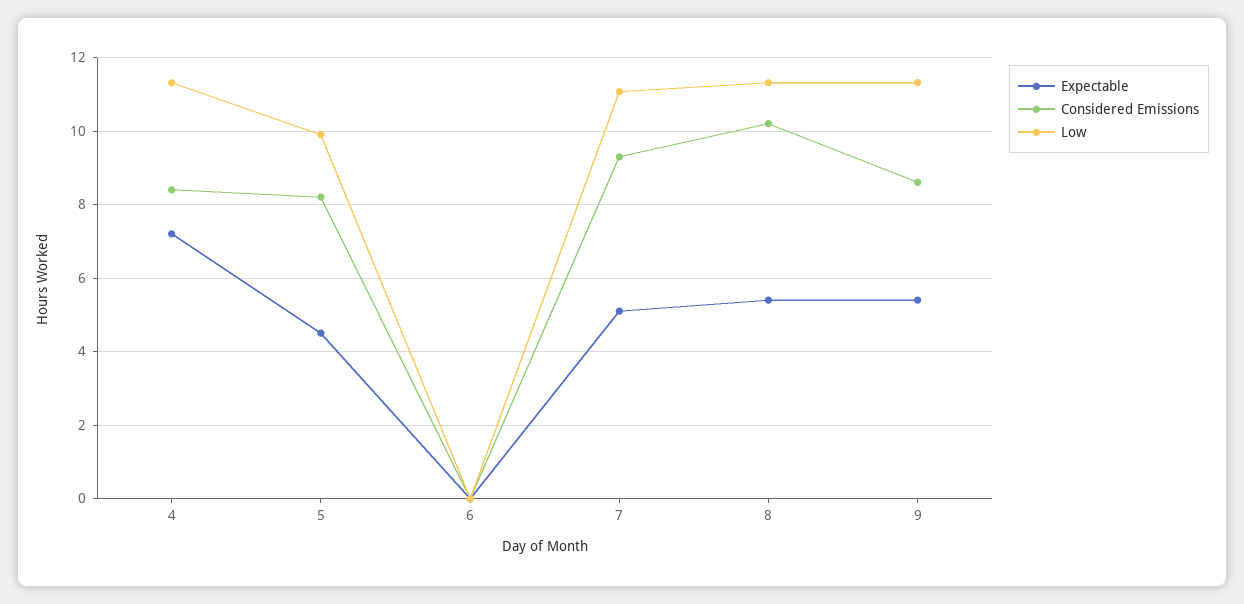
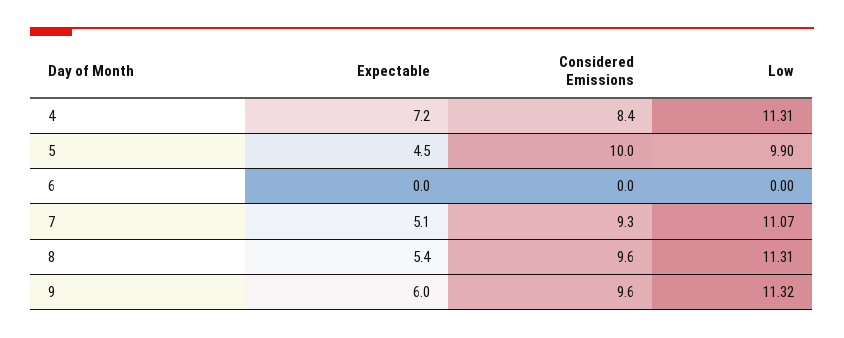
  {
    "Expectable": {
      "4": 7.2,
      "5": 4.5,
      "6": 0,
      "7": 5.1,
      "8": 5.4,
-     "9": 5.4
+     "9": 6
    },
    "Considered Emissions": {
      "4": 8.4,
-     "5": 8.2,
+     "5": 10,
      "6": 0,
      "7": 9.3,
-     "8": 10.2,
+     "8": 9.6,
-     "9": 8.6
+     "9": 9.6
    },
    "Low": {
      "4": 11.31,
      "5": 9.9,
      "6": 0,
      "7": 11.07,
      "8": 11.31,
      "9": 11.32
    }
  }

